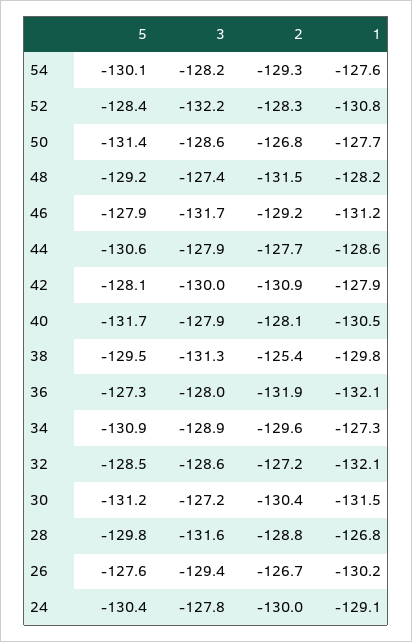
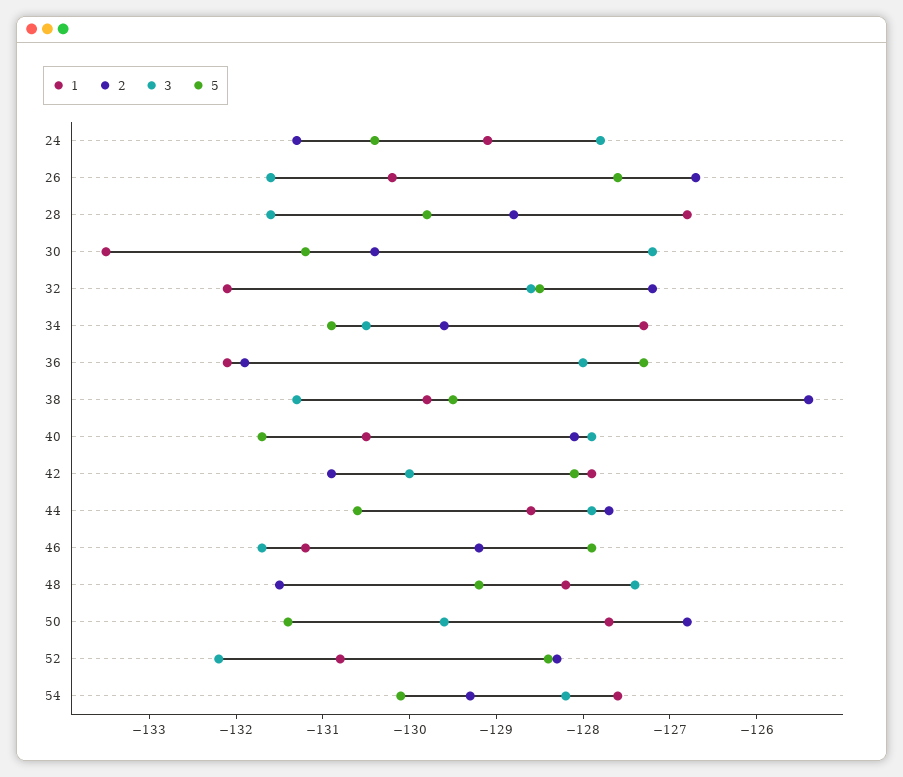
  {
    "5": {
      "54": -130.1,
      "52": -128.4,
      "50": -131.4,
      "48": -129.2,
      "46": -127.9,
      "44": -130.6,
      "42": -128.1,
      "40": -131.7,
      "38": -129.5,
      "36": -127.3,
      "34": -130.9,
      "32": -128.5,
      "30": -131.2,
      "28": -129.8,
      "26": -127.6,
      "24": -130.4
    },
    "3": {
      "54": -128.2,
      "52": -132.2,
-     "50": -128.6,
+     "50": -129.6,
      "48": -127.4,
      "46": -131.7,
      "44": -127.9,
      "42": -130,
      "40": -127.9,
      "38": -131.3,
      "36": -128,
-     "34": -128.9,
+     "34": -130.5,
      "32": -128.6,
      "30": -127.2,
      "28": -131.6,
-     "26": -129.4,
+     "26": -131.6,
      "24": -127.8
    },
    "2": {
      "54": -129.3,
      "52": -128.3,
      "50": -126.8,
      "48": -131.5,
      "46": -129.2,
      "44": -127.7,
      "42": -130.9,
      "40": -128.1,
      "38": -125.4,
      "36": -131.9,
      "34": -129.6,
      "32": -127.2,
      "30": -130.4,
      "28": -128.8,
      "26": -126.7,
-     "24": -130
+     "24": -131.3
    },
    "1": {
      "54": -127.6,
      "52": -130.8,
      "50": -127.7,
      "48": -128.2,
      "46": -131.2,
      "44": -128.6,
      "42": -127.9,
      "40": -130.5,
      "38": -129.8,
      "36": -132.1,
      "34": -127.3,
      "32": -132.1,
-     "30": -131.5,
+     "30": -133.5,
      "28": -126.8,
      "26": -130.2,
      "24": -129.1
    }
  }

